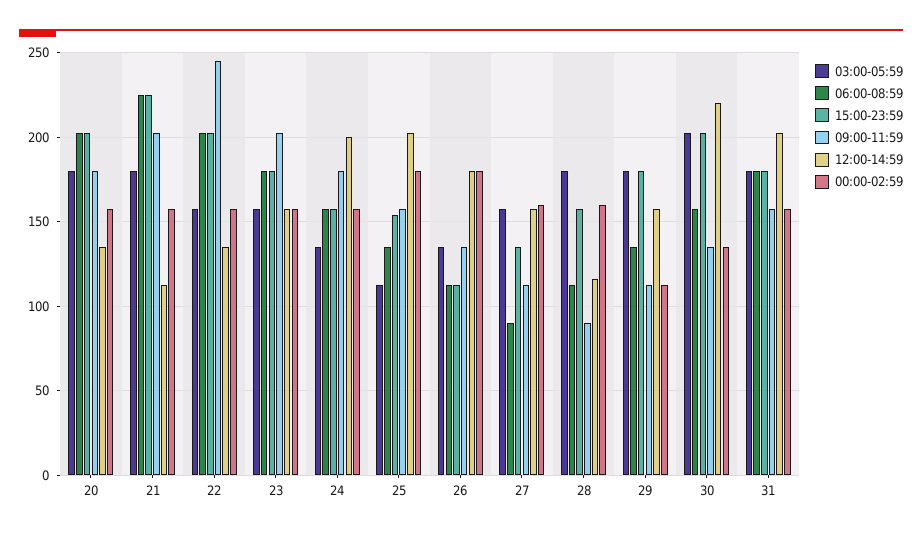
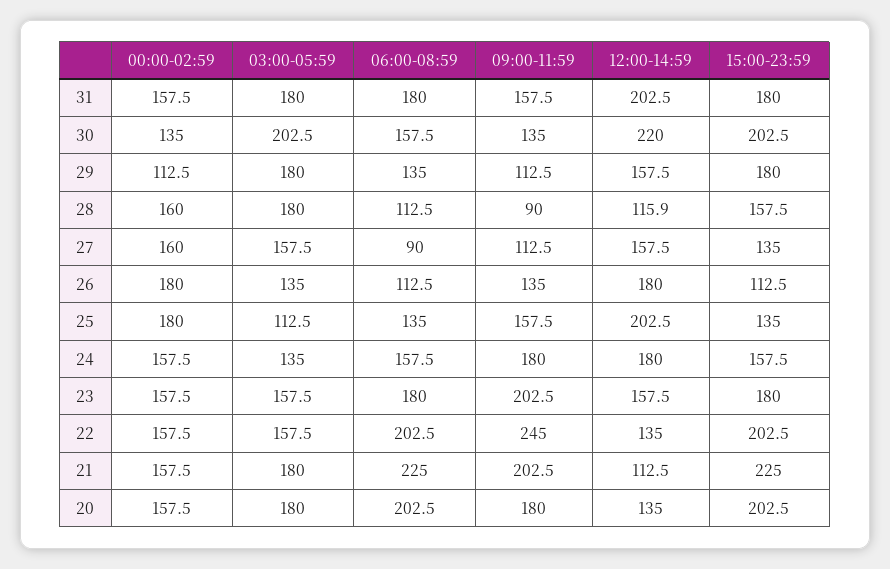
  {
    "03:00-05:59": {
      "20": 180,
      "21": 180,
      "22": 157.5,
      "23": 157.5,
      "24": 135,
      "25": 112.5,
      "26": 135,
      "27": 157.5,
      "28": 180,
      "29": 180,
      "30": 202.5,
      "31": 180
    },
    "06:00-08:59": {
      "20": 202.5,
      "21": 225,
      "22": 202.5,
      "23": 180,
      "24": 157.5,
      "25": 135,
      "26": 112.5,
      "27": 90,
      "28": 112.5,
      "29": 135,
      "30": 157.5,
      "31": 180
    },
    "15:00-23:59": {
      "20": 202.5,
      "21": 225,
      "22": 202.5,
      "23": 180,
      "24": 157.5,
-     "25": 155,
+     "25": 135,
      "26": 112.5,
      "27": 135,
      "28": 157.5,
      "29": 180,
      "30": 202.5,
      "31": 180
    },
    "09:00-11:59": {
      "20": 180,
      "21": 202.5,
      "22": 245,
      "23": 202.5,
      "24": 180,
      "25": 157.5,
      "26": 135,
      "27": 112.5,
      "28": 90,
      "29": 112.5,
      "30": 135,
      "31": 157.5
    },
    "12:00-14:59": {
      "20": 135,
      "21": 112.5,
      "22": 135,
      "23": 157.5,
-     "24": 200,
+     "24": 180,
      "25": 202.5,
      "26": 180,
      "27": 157.5,
      "28": 115.9,
      "29": 157.5,
      "30": 220,
      "31": 202.5
    },
    "00:00-02:59": {
      "20": 157.5,
      "21": 157.5,
      "22": 157.5,
      "23": 157.5,
      "24": 157.5,
      "25": 180,
      "26": 180,
      "27": 160,
      "28": 160,
      "29": 112.5,
      "30": 135,
      "31": 157.5
    }
  }

